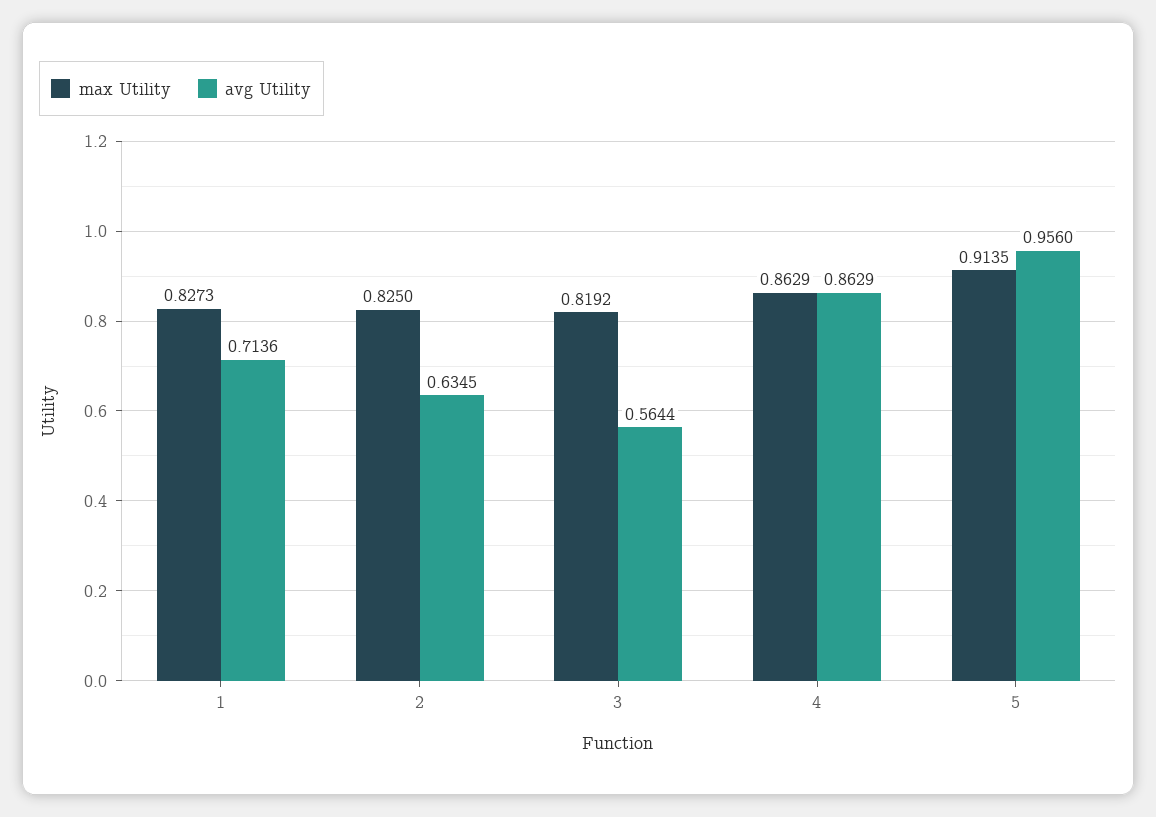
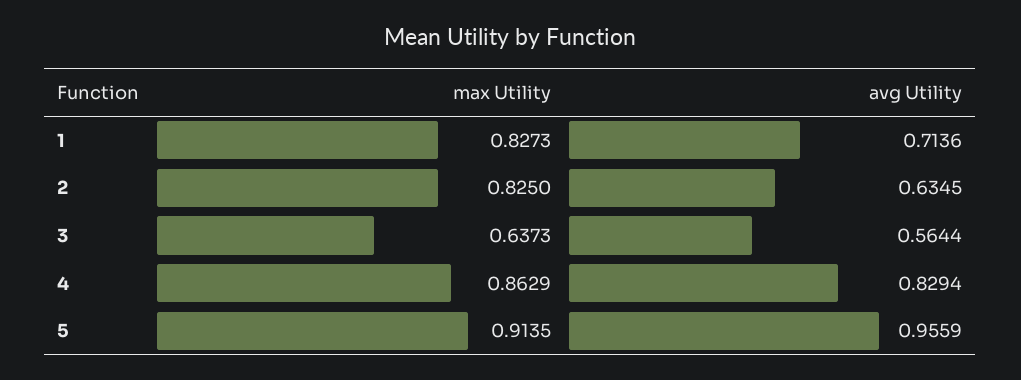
  {
    "max Utility": {
      "1": 0.8273,
      "2": 0.825,
-     "3": 0.8192,
+     "3": 0.6373,
      "4": 0.8629,
      "5": 0.9135
    },
    "avg Utility": {
      "1": 0.7136,
      "2": 0.6345,
      "3": 0.5644,
-     "4": 0.8629,
+     "4": 0.8294,
-     "5": 0.956
+     "5": 0.9559
    }
  }

